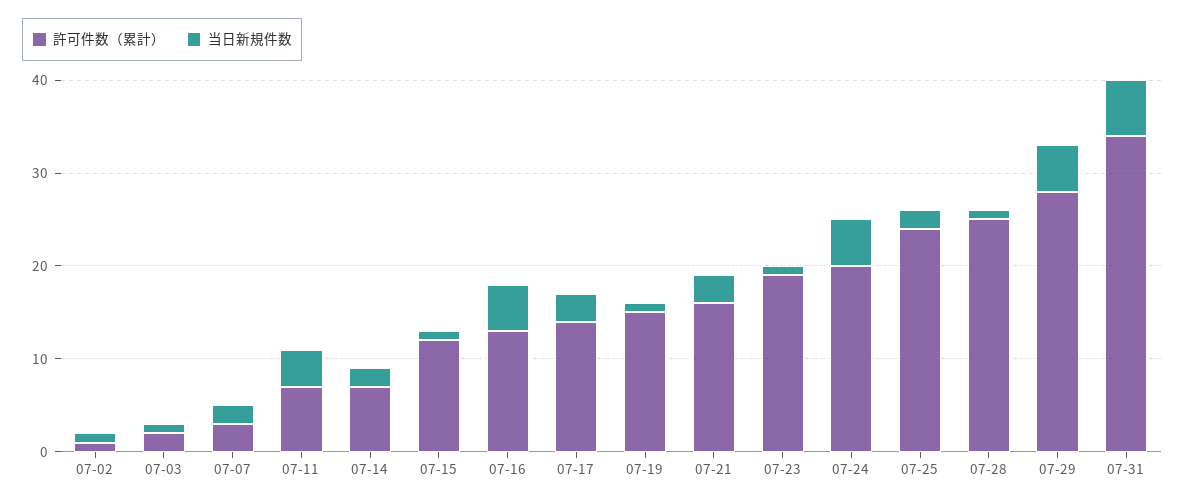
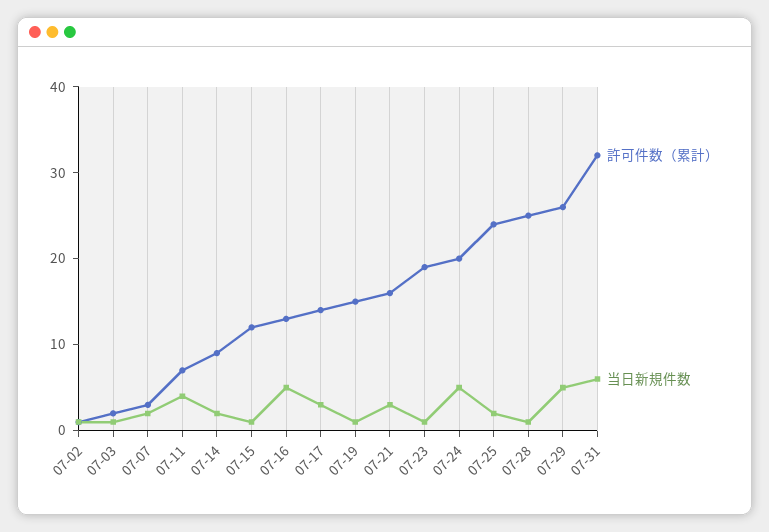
  {
    "許可件数（累計）": {
      "07-02": 1,
      "07-03": 2,
      "07-07": 3,
      "07-11": 7,
-     "07-14": 7,
+     "07-14": 9,
      "07-15": 12,
      "07-16": 13,
      "07-17": 14,
      "07-19": 15,
      "07-21": 16,
      "07-23": 19,
      "07-24": 20,
      "07-25": 24,
      "07-28": 25,
-     "07-29": 28,
+     "07-29": 26,
-     "07-31": 34
+     "07-31": 32
    },
    "当日新規件数": {
      "07-02": 1,
      "07-03": 1,
      "07-07": 2,
      "07-11": 4,
      "07-14": 2,
      "07-15": 1,
      "07-16": 5,
      "07-17": 3,
      "07-19": 1,
      "07-21": 3,
      "07-23": 1,
      "07-24": 5,
      "07-25": 2,
      "07-28": 1,
      "07-29": 5,
      "07-31": 6
    }
  }

